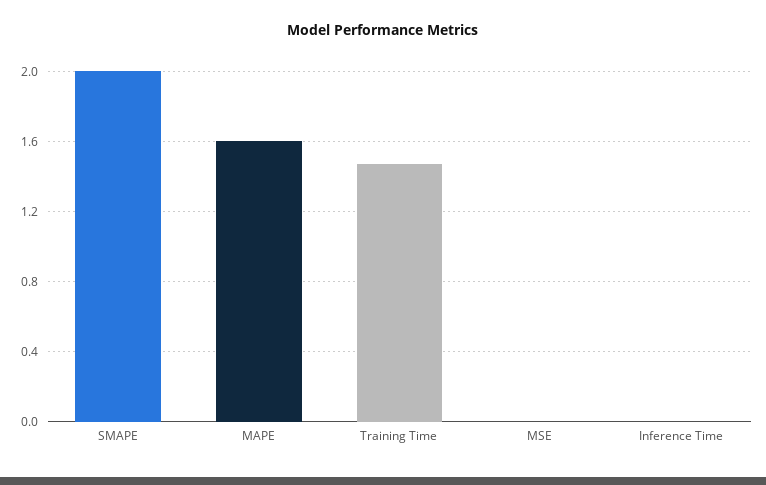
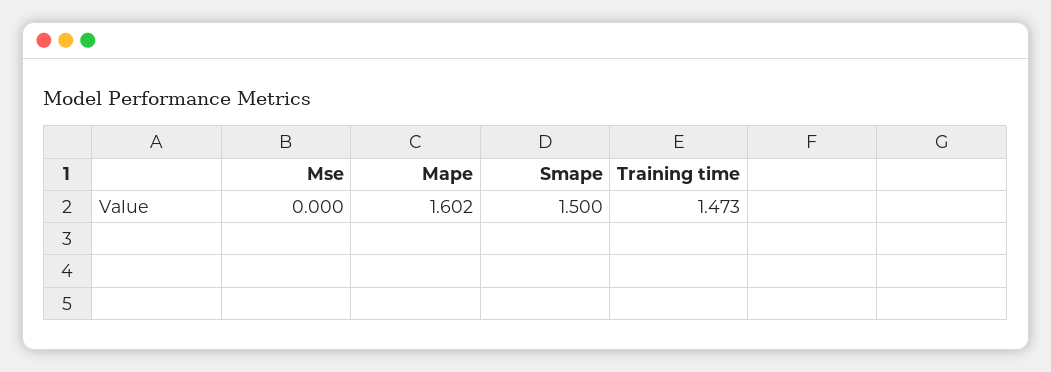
  {
-   "SMAPE": 2,
+   "SMAPE": 1.5,
    "MAPE": 1.602,
    "Training Time": 1.473,
-   "MSE": 0,
+   "MSE": 0
-   "Inference Time": 0
  }

